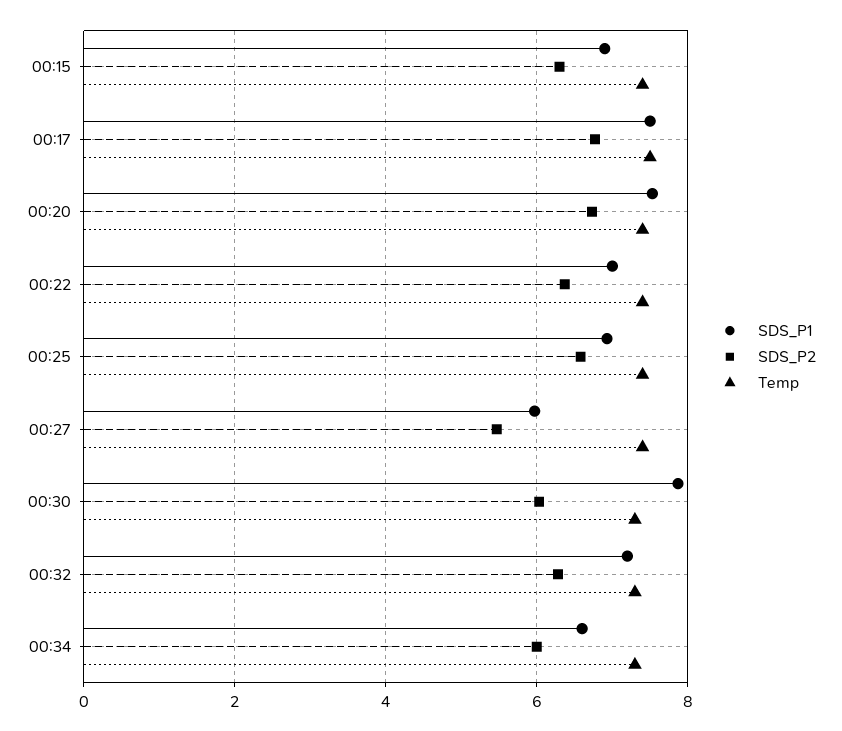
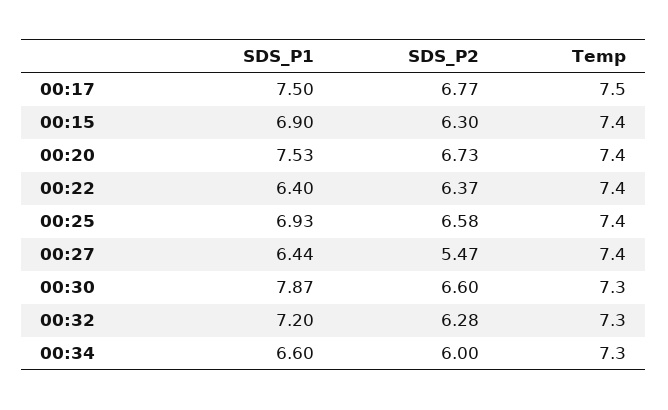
  {
    "SDS_P1": {
      "00:15": 6.9,
      "00:17": 7.5,
      "00:20": 7.53,
-     "00:22": 7,
+     "00:22": 6.4,
      "00:25": 6.93,
-     "00:27": 6,
+     "00:27": 6.44,
      "00:30": 7.87,
      "00:32": 7.2,
      "00:34": 6.6
    },
    "SDS_P2": {
      "00:15": 6.3,
      "00:17": 6.77,
      "00:20": 6.73,
      "00:22": 6.37,
      "00:25": 6.58,
      "00:27": 5.47,
-     "00:30": 6,
+     "00:30": 6.6,
      "00:32": 6.28,
      "00:34": 6
    },
    "Temp": {
      "00:15": 7.4,
      "00:17": 7.5,
      "00:20": 7.4,
      "00:22": 7.4,
      "00:25": 7.4,
      "00:27": 7.4,
      "00:30": 7.3,
      "00:32": 7.3,
      "00:34": 7.3
    }
  }

